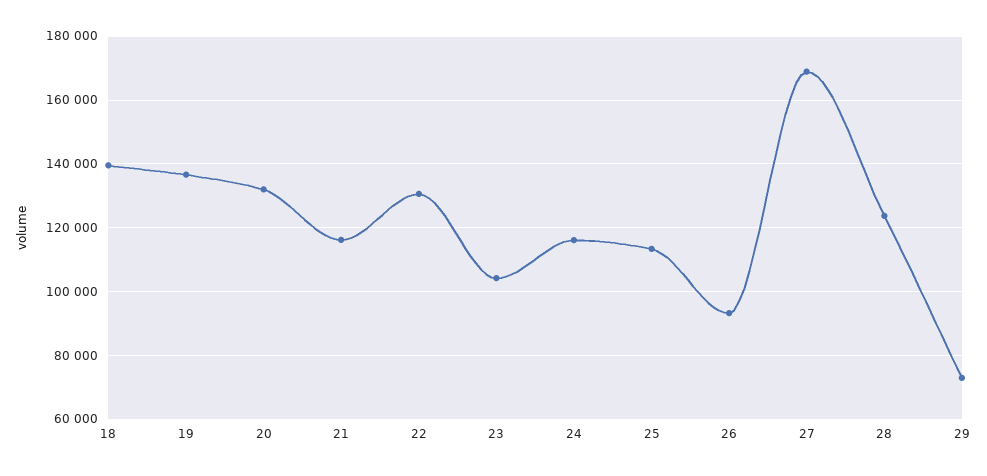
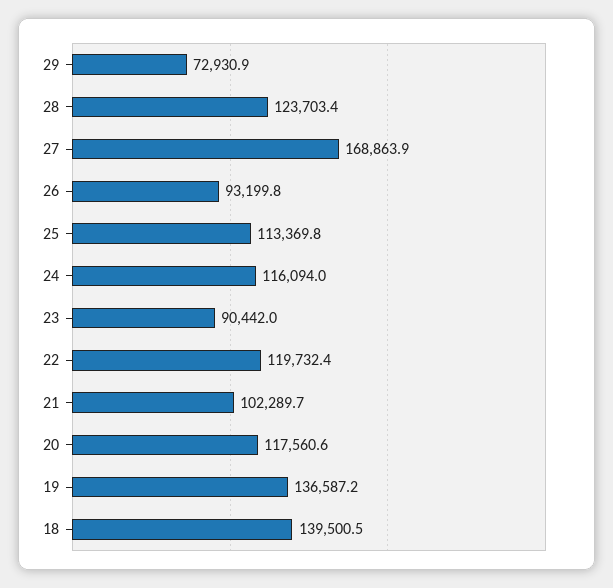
  {
    "18": 139500.5,
    "19": 136587.2,
-   "20": 132000,
+   "20": 117560.6,
-   "21": 116000,
+   "21": 102289.7,
-   "22": 130000,
+   "22": 119732.4,
-   "23": 104000,
+   "23": 90442,
    "24": 116094,
    "25": 113369.8,
    "26": 93199.8,
    "27": 168863.9,
    "28": 123703.4,
    "29": 72930.9
  }

